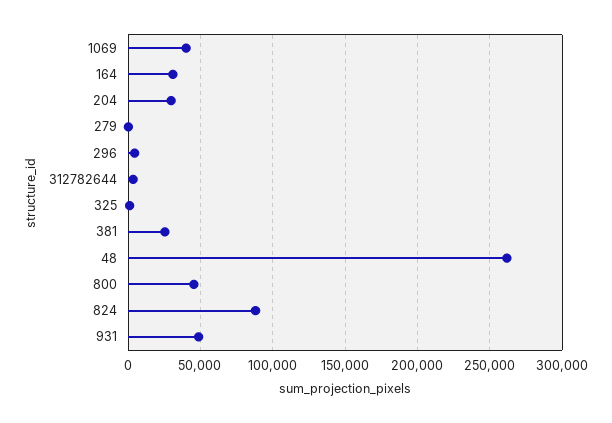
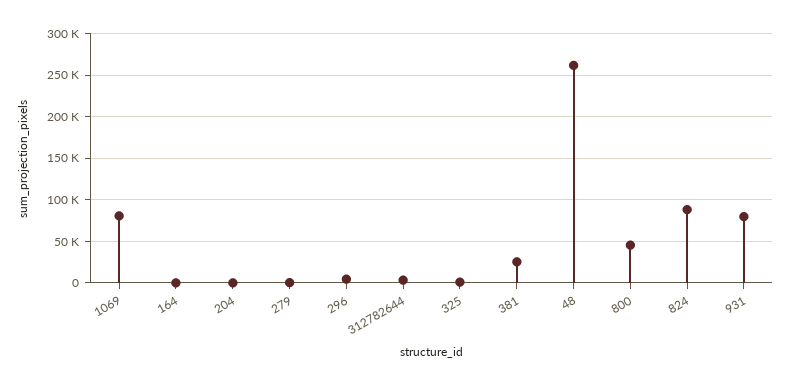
  {
-   "1069": 40000,
+   "1069": 80000,
-   "164": 30000,
+   "164": 0,
-   "204": 30000,
+   "204": 0,
    "279": 0,
    "296": 5000,
    "312782644": 5000,
    "325": 0,
    "381": 25000,
    "48": 260000,
    "800": 45000,
    "824": 90000,
-   "931": 50000
+   "931": 80000
  }

